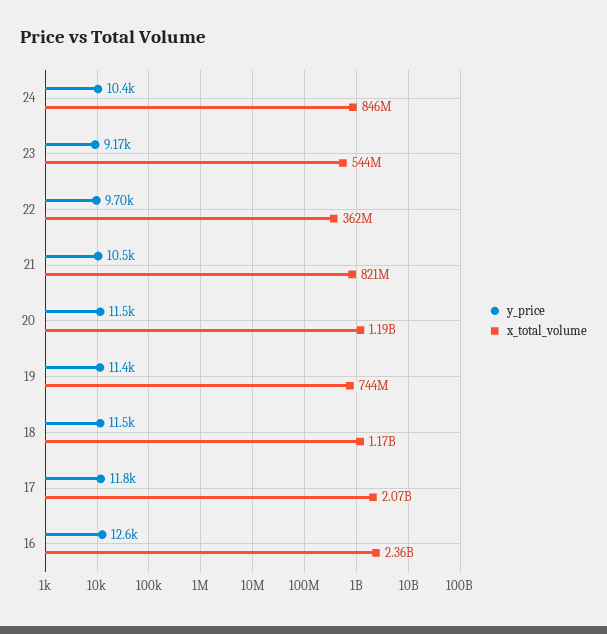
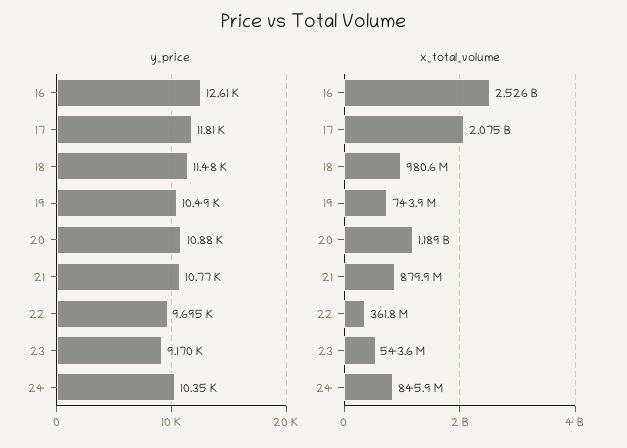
  {
    "y_price": {
      "24": 10350,
      "23": 9170,
      "22": 9695,
-     "21": 10500,
+     "21": 10770,
-     "20": 11500,
+     "20": 10880,
-     "19": 11400,
+     "19": 10490,
      "18": 11480,
      "17": 11810,
      "16": 12610
    },
    "x_total_volume": {
      "24": 845900000,
      "23": 543600000,
      "22": 361800000,
-     "21": 821000000,
+     "21": 879900000,
      "20": 1189000000,
      "19": 743900000,
-     "18": 1170000000,
+     "18": 980600000,
      "17": 2075000000,
-     "16": 2360000000
+     "16": 2526000000
    }
  }

